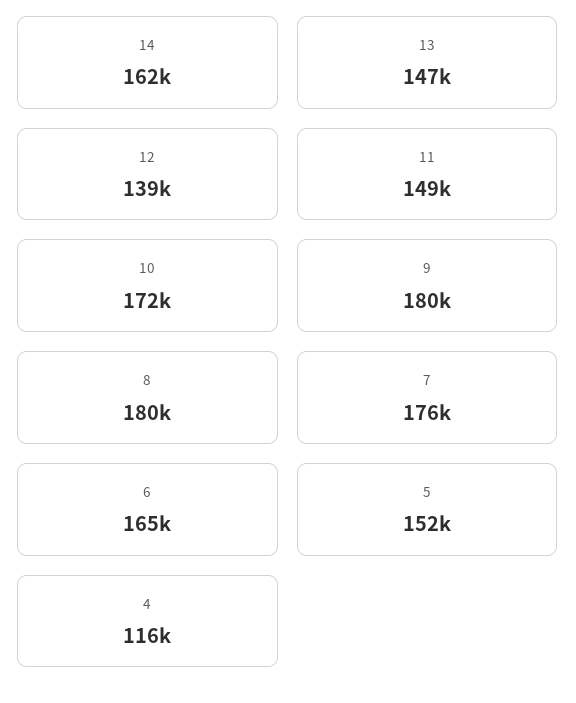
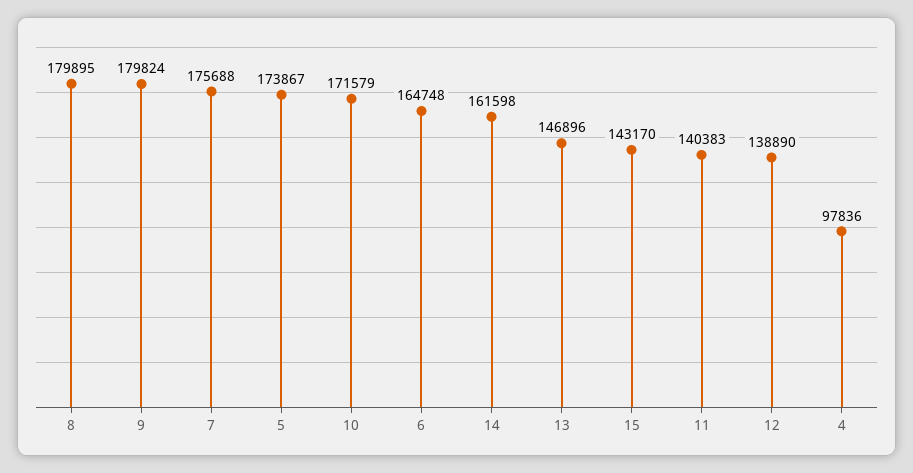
  {
    "14": 161598,
    "13": 146896,
    "12": 138890,
-   "11": 149000,
+   "11": 140383,
    "10": 171579,
    "9": 179824,
    "8": 179895,
    "7": 175688,
    "6": 164748,
-   "5": 152000,
+   "5": 173867,
-   "4": 116000
+   "4": 97836,
+   "15": 143170
  }

